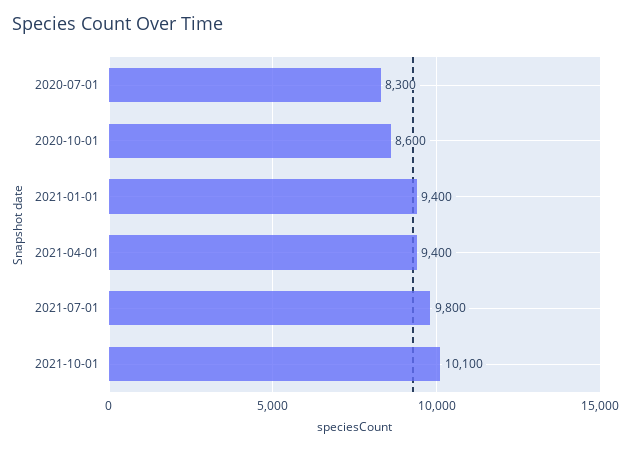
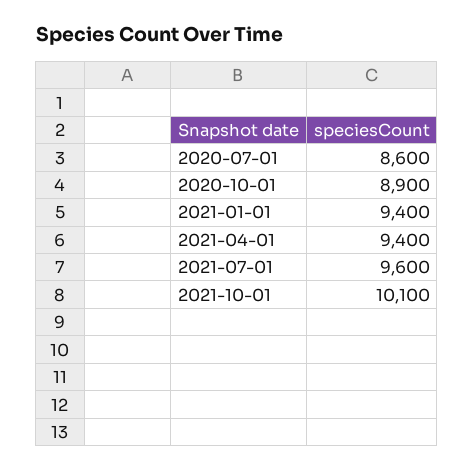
  {
-   "2020-07-01": 8300,
+   "2020-07-01": 8600,
-   "2020-10-01": 8600,
+   "2020-10-01": 8900,
    "2021-01-01": 9400,
    "2021-04-01": 9400,
-   "2021-07-01": 9800,
+   "2021-07-01": 9600,
    "2021-10-01": 10100
  }

